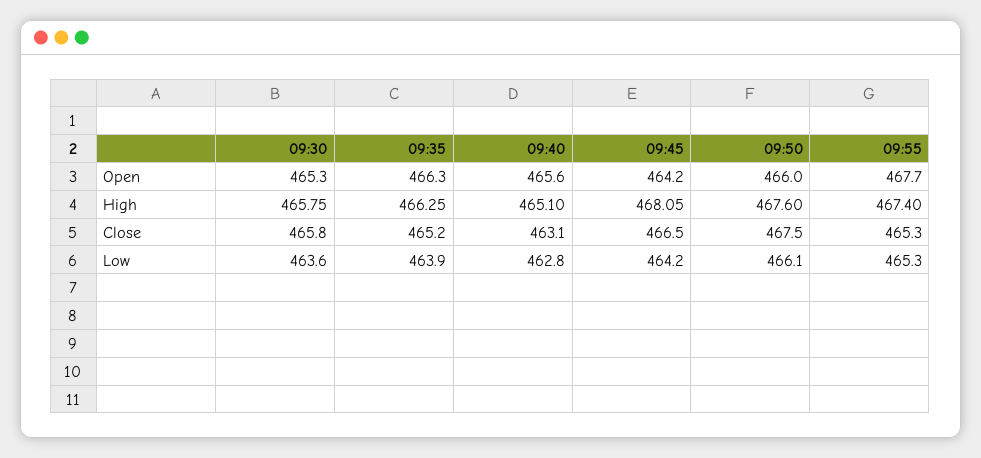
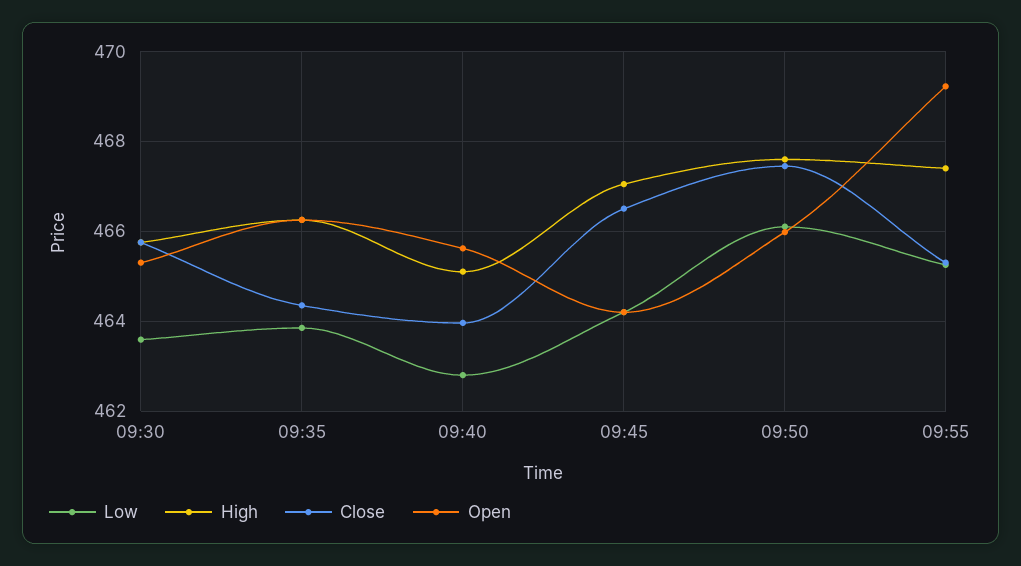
  {
    "Open": {
      "09:30": 465.3,
      "09:35": 466.3,
      "09:40": 465.6,
      "09:45": 464.2,
      "09:50": 466,
-     "09:55": 467.7
+     "09:55": 469.2
    },
    "High": {
      "09:30": 465.75,
      "09:35": 466.25,
      "09:40": 465.1,
-     "09:45": 468.05,
+     "09:45": 467,
      "09:50": 467.6,
      "09:55": 467.4
    },
    "Close": {
      "09:30": 465.8,
-     "09:35": 465.2,
+     "09:35": 464.4,
-     "09:40": 463.1,
+     "09:40": 464,
      "09:45": 466.5,
      "09:50": 467.5,
      "09:55": 465.3
    },
    "Low": {
      "09:30": 463.6,
      "09:35": 463.9,
      "09:40": 462.8,
      "09:45": 464.2,
      "09:50": 466.1,
      "09:55": 465.3
    }
  }

